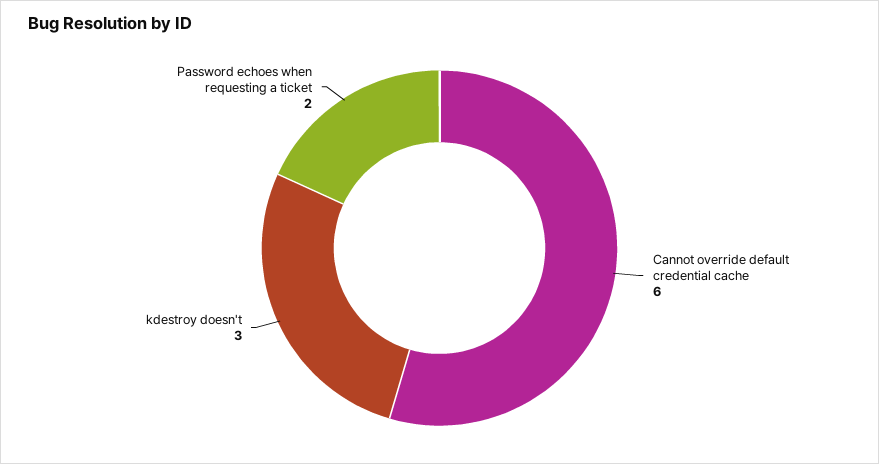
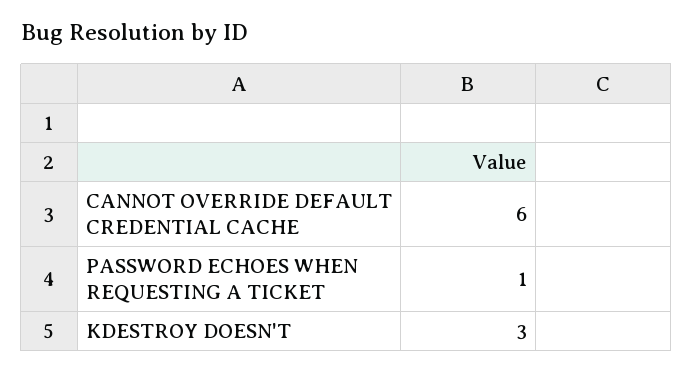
  {
    "Cannot override default credential cache": 6,
    "kdestroy doesn't": 3,
-   "Password echoes when requesting a ticket": 2
+   "Password echoes when requesting a ticket": 1
  }

